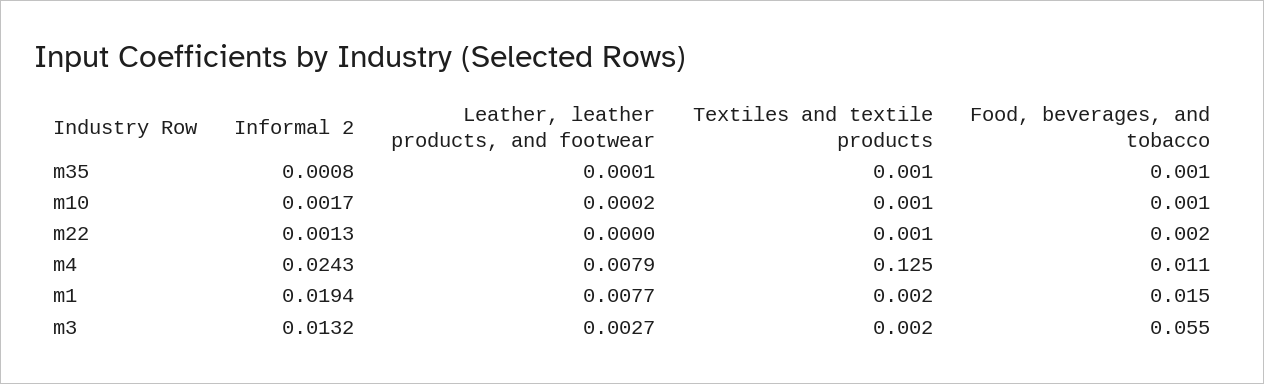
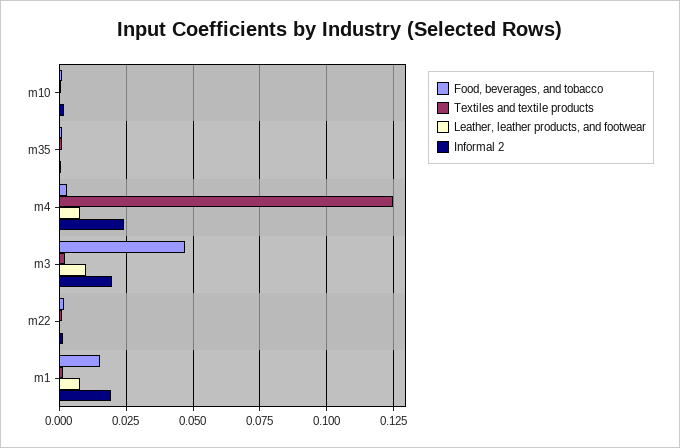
  {
    "Informal 2": {
      "m35": 0.0008,
      "m10": 0.0017,
      "m22": 0.0013,
      "m4": 0.0243,
      "m1": 0.0194,
-     "m3": 0.0132
+     "m3": 0.02
    },
    "Leather, leather products, and footwear": {
      "m35": 0.0001,
      "m10": 0.0002,
      "m22": 0,
      "m4": 0.0079,
      "m1": 0.0077,
-     "m3": 0.0027
+     "m3": 0.01
    },
    "Textiles and textile products": {
      "m35": 0.001,
      "m10": 0.001,
      "m22": 0.001,
      "m4": 0.125,
      "m1": 0.002,
      "m3": 0.002
    },
    "Food, beverages, and tobacco": {
      "m35": 0.001,
      "m10": 0.001,
      "m22": 0.002,
-     "m4": 0.011,
+     "m4": 0.0025,
      "m1": 0.015,
-     "m3": 0.055
+     "m3": 0.0475
    }
  }

